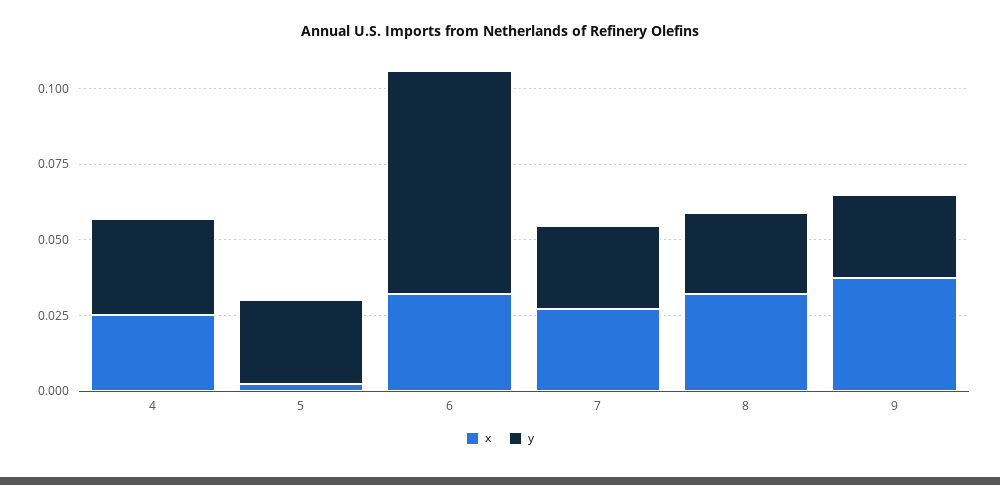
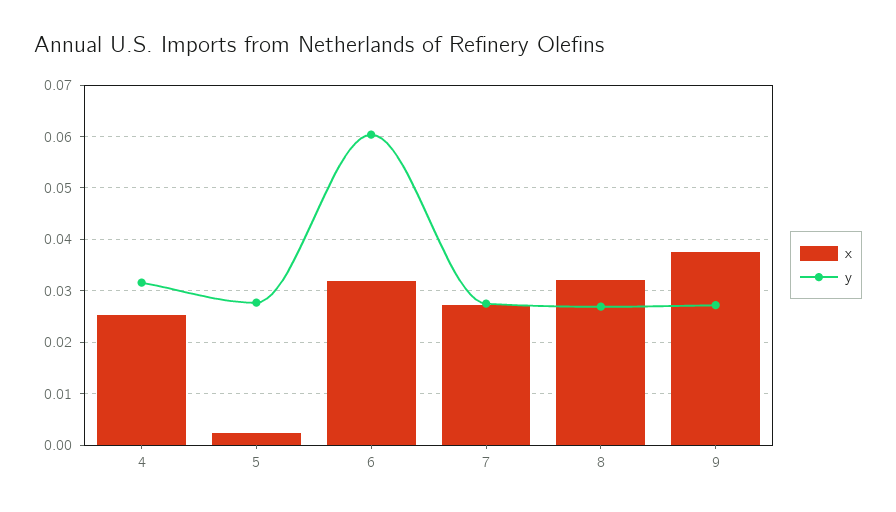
  {
    "x": {
      "4": 0.026,
      "5": 0.002,
      "6": 0.032,
      "7": 0.028,
      "8": 0.032,
      "9": 0.038
    },
    "y": {
      "4": 0.032,
      "5": 0.028,
-     "6": 0.075,
+     "6": 0.06,
      "7": 0.028,
      "8": 0.026,
      "9": 0.028
    }
  }

